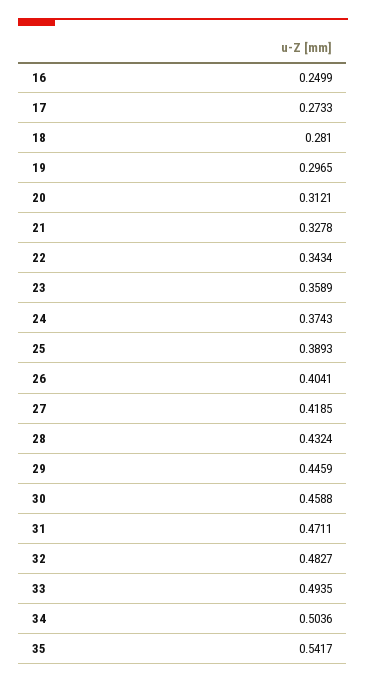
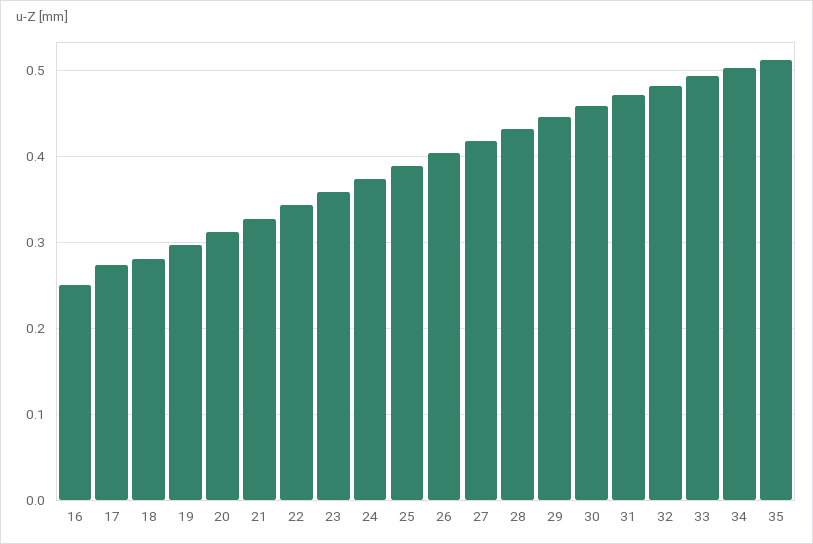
  {
    "16": 0.2499,
    "17": 0.2733,
    "18": 0.281,
    "19": 0.2965,
    "20": 0.3121,
    "21": 0.3278,
    "22": 0.3434,
    "23": 0.3589,
    "24": 0.3743,
    "25": 0.3893,
    "26": 0.4041,
    "27": 0.4185,
    "28": 0.4324,
    "29": 0.4459,
    "30": 0.4588,
    "31": 0.4711,
    "32": 0.4827,
    "33": 0.4935,
    "34": 0.5036,
-   "35": 0.5417
+   "35": 0.51
  }

